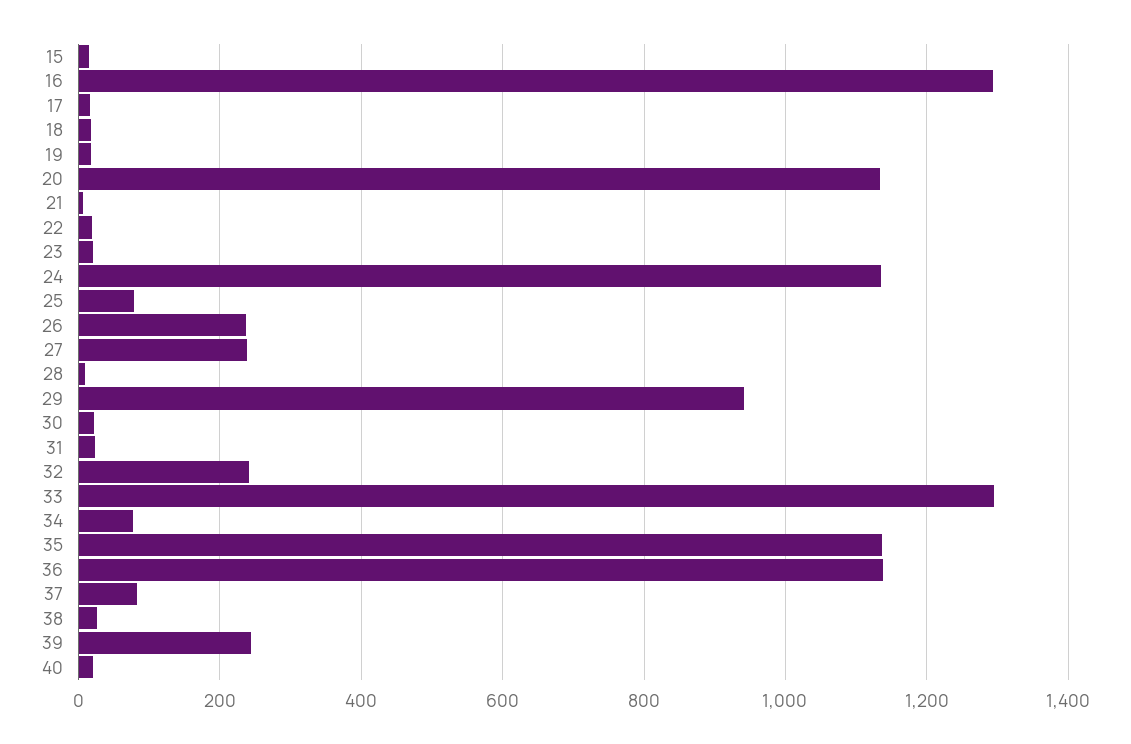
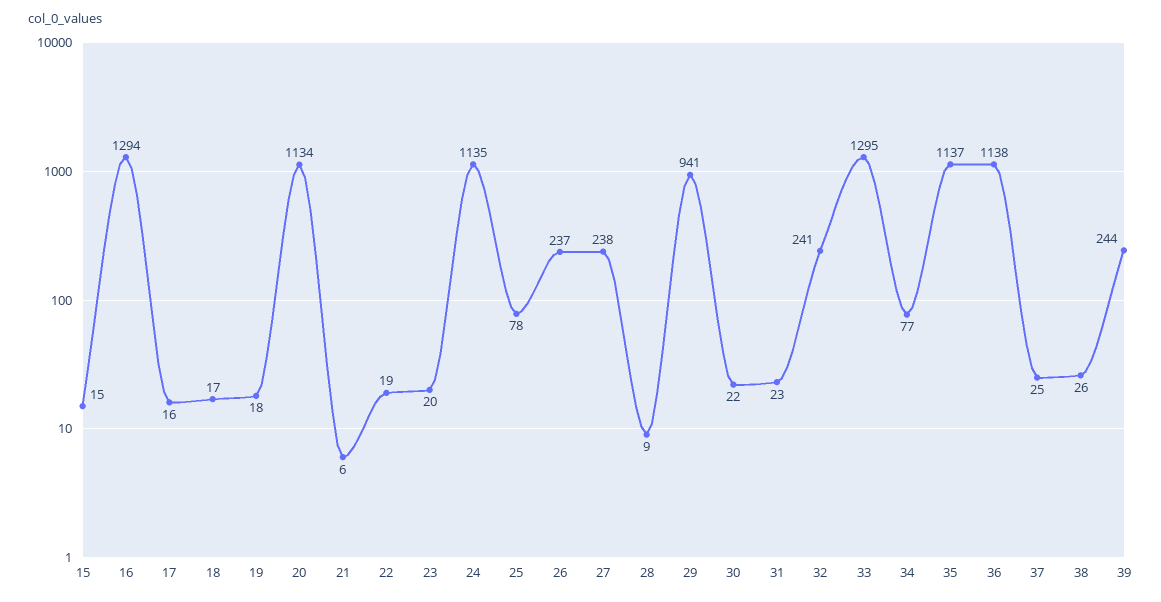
  {
    "15": 15,
    "16": 1294,
    "17": 16,
    "18": 17,
    "19": 18,
    "20": 1134,
    "21": 6,
    "22": 19,
    "23": 20,
    "24": 1135,
    "25": 78,
    "26": 237,
    "27": 238,
    "28": 9,
    "29": 941,
    "30": 22,
    "31": 23,
    "32": 241,
    "33": 1295,
    "34": 77,
    "35": 1137,
    "36": 1138,
-   "37": 80,
+   "37": 25,
    "38": 26,
-   "39": 244,
+   "39": 244
-   "40": 20
  }

